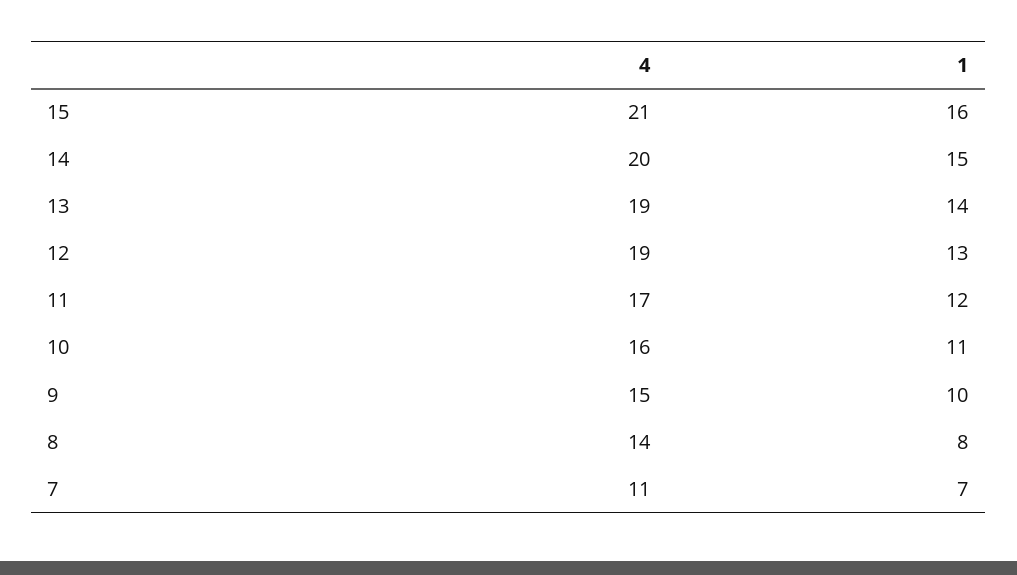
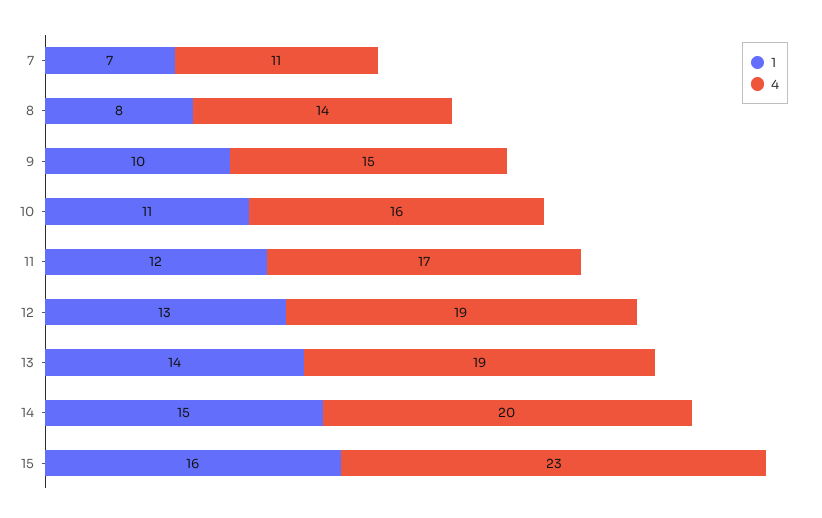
  {
    "4": {
-     "15": 21,
+     "15": 23,
      "14": 20,
      "13": 19,
      "12": 19,
      "11": 17,
      "10": 16,
      "9": 15,
      "8": 14,
      "7": 11
    },
    "1": {
      "15": 16,
      "14": 15,
      "13": 14,
      "12": 13,
      "11": 12,
      "10": 11,
      "9": 10,
      "8": 8,
      "7": 7
    }
  }

